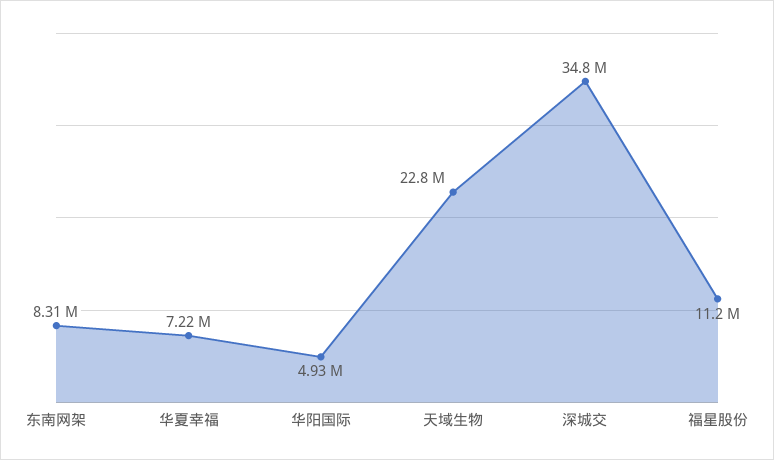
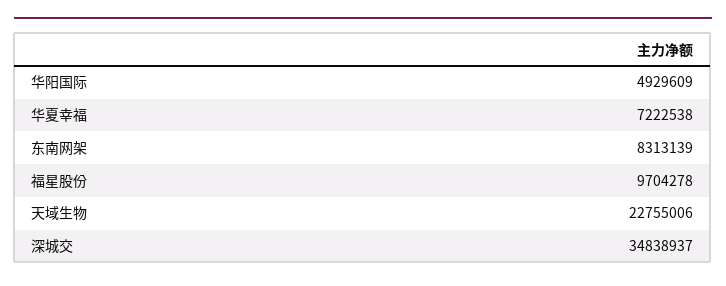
  {
    "东南网架": 8313139,
    "华夏幸福": 7222538,
    "华阳国际": 4929609,
    "天域生物": 22755006,
    "深城交": 34838937,
-   "福星股份": 11200000
+   "福星股份": 9704278
  }

